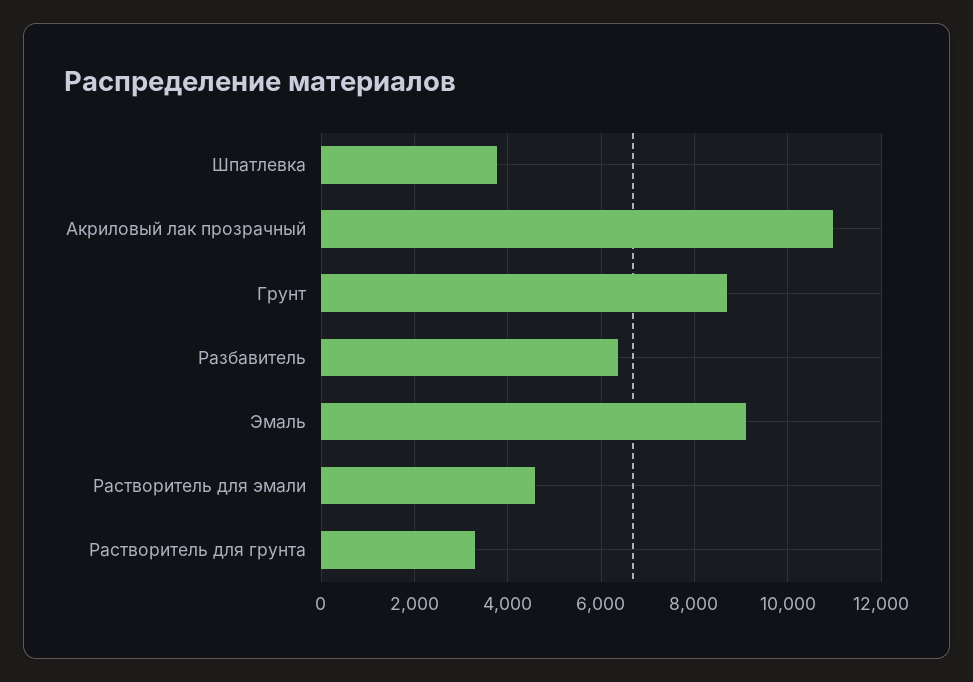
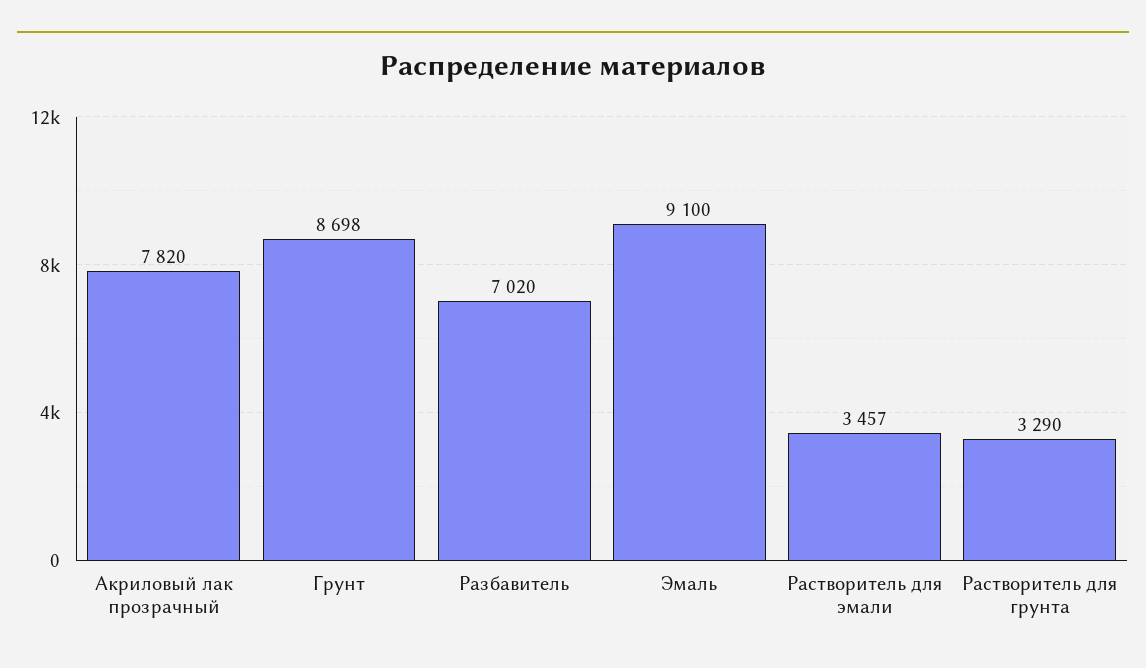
  {
-   "Шпатлевка": 3800,
-   "Акриловый лак прозрачный": 11000,
+   "Акриловый лак прозрачный": 7820,
    "Грунт": 8698,
-   "Разбавитель": 6400,
+   "Разбавитель": 7020,
    "Эмаль": 9100,
-   "Растворитель для эмали": 4600,
+   "Растворитель для эмали": 3457,
    "Растворитель для грунта": 3290
  }

